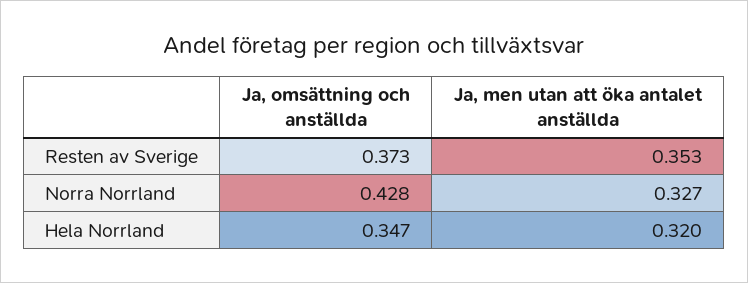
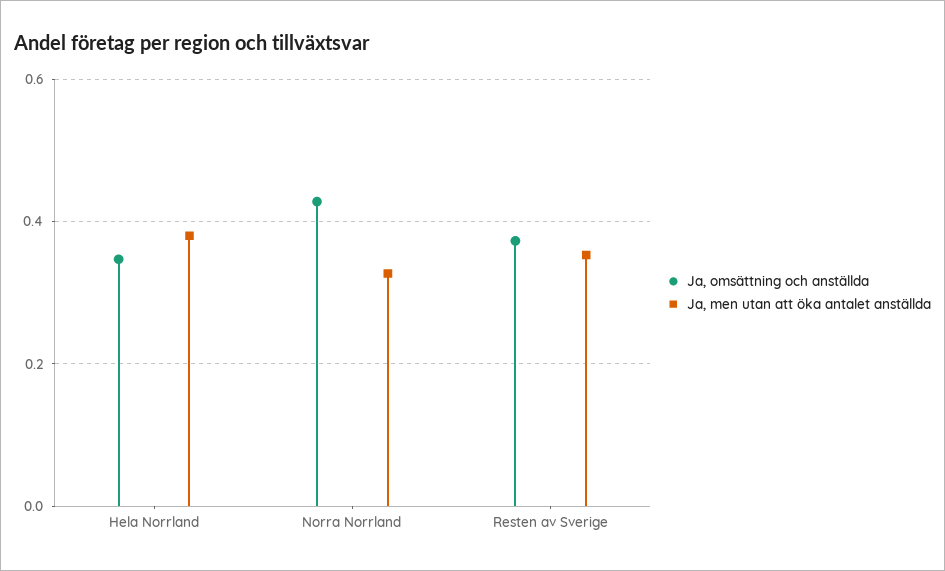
  {
    "Ja, omsättning och anställda": {
      "Resten av Sverige": 0.373,
      "Norra Norrland": 0.428,
      "Hela Norrland": 0.347
    },
    "Ja, men utan att öka antalet anställda": {
      "Resten av Sverige": 0.353,
      "Norra Norrland": 0.327,
-     "Hela Norrland": 0.32
+     "Hela Norrland": 0.38
    }
  }

